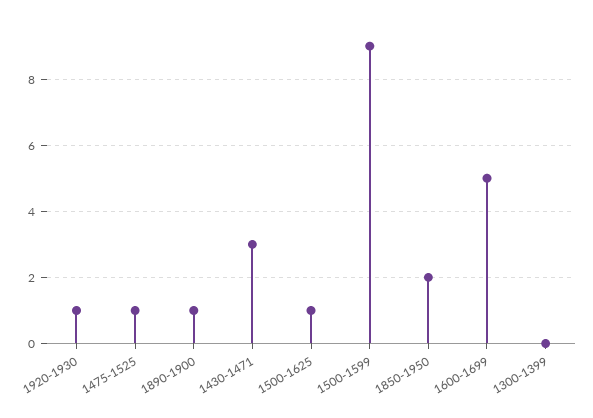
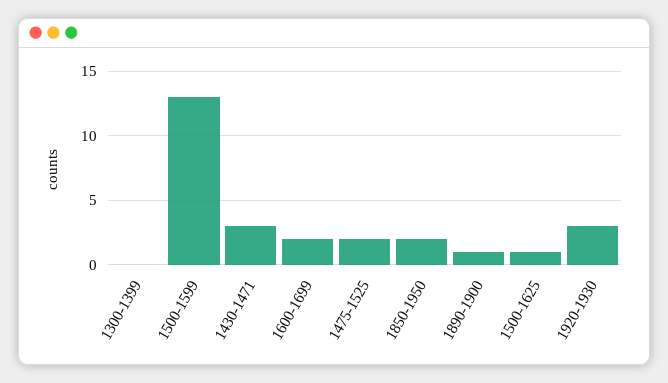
  {
-   "1920-1930": 1,
+   "1920-1930": 3,
-   "1475-1525": 1,
+   "1475-1525": 2,
    "1890-1900": 1,
    "1430-1471": 3,
    "1500-1625": 1,
-   "1500-1599": 9,
+   "1500-1599": 13,
    "1850-1950": 2,
-   "1600-1699": 5,
+   "1600-1699": 2,
    "1300-1399": 0
  }

